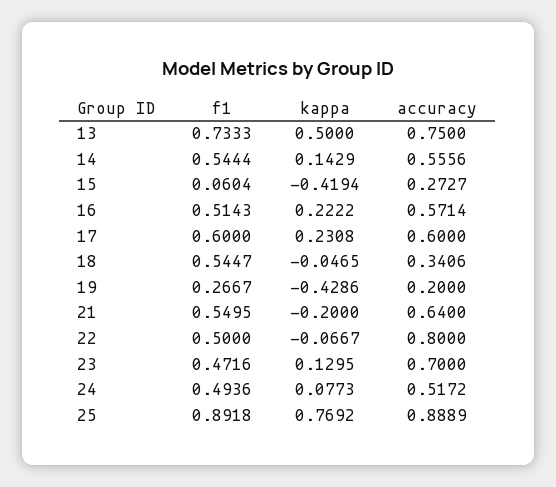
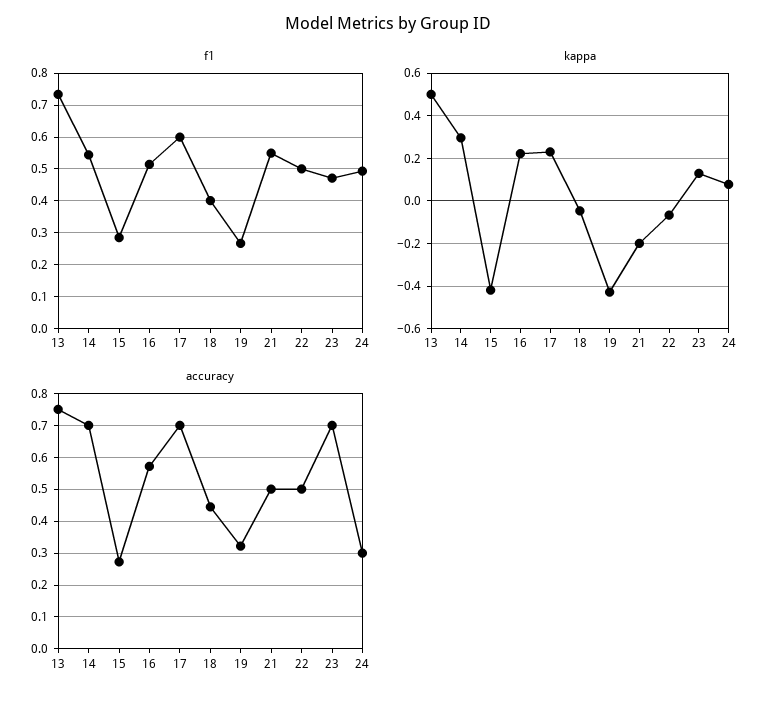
  {
    "f1": {
      "13": 0.7333,
      "14": 0.5444,
-     "15": 0.0604,
+     "15": 0.28,
      "16": 0.5143,
      "17": 0.6,
-     "18": 0.5447,
+     "18": 0.4,
      "19": 0.2667,
      "21": 0.5495,
      "22": 0.5,
      "23": 0.4716,
-     "24": 0.4936,
+     "24": 0.4936
-     "25": 0.8918
    },
    "kappa": {
      "13": 0.5,
-     "14": 0.1429,
+     "14": 0.3,
      "15": -0.4194,
      "16": 0.2222,
      "17": 0.2308,
      "18": -0.0465,
      "19": -0.4286,
      "21": -0.2,
      "22": -0.0667,
      "23": 0.1295,
-     "24": 0.0773,
+     "24": 0.0773
-     "25": 0.7692
    },
    "accuracy": {
      "13": 0.75,
-     "14": 0.5556,
+     "14": 0.7,
      "15": 0.2727,
      "16": 0.5714,
-     "17": 0.6,
+     "17": 0.7,
-     "18": 0.3406,
+     "18": 0.44,
-     "19": 0.2,
+     "19": 0.32,
-     "21": 0.64,
+     "21": 0.5,
-     "22": 0.8,
+     "22": 0.5,
      "23": 0.7,
-     "24": 0.5172,
+     "24": 0.3
-     "25": 0.8889
    }
  }

